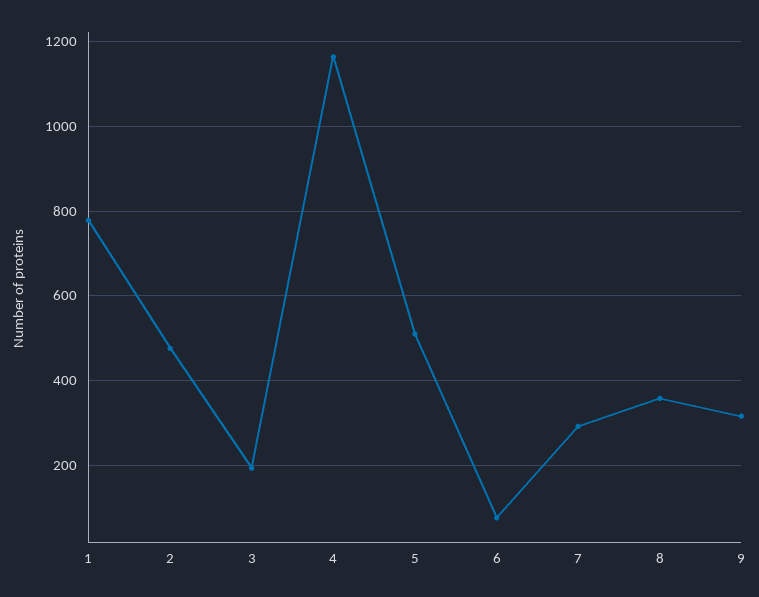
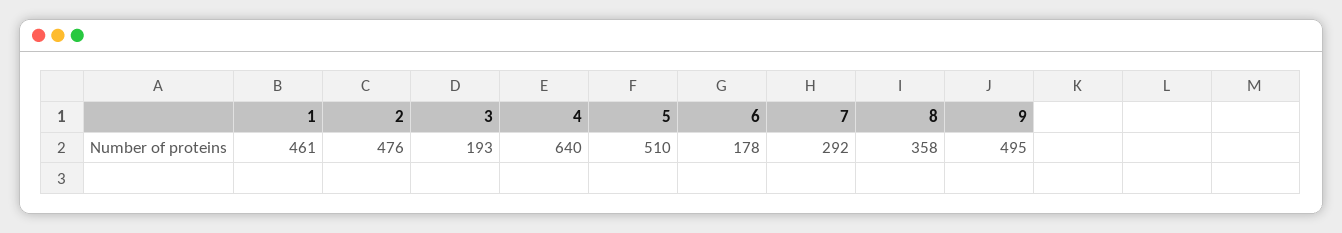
  {
-   "1": 780,
+   "1": 461,
    "2": 476,
    "3": 193,
-   "4": 1160,
+   "4": 640,
    "5": 510,
-   "6": 80,
+   "6": 178,
    "7": 292,
    "8": 358,
-   "9": 320
+   "9": 495
  }

